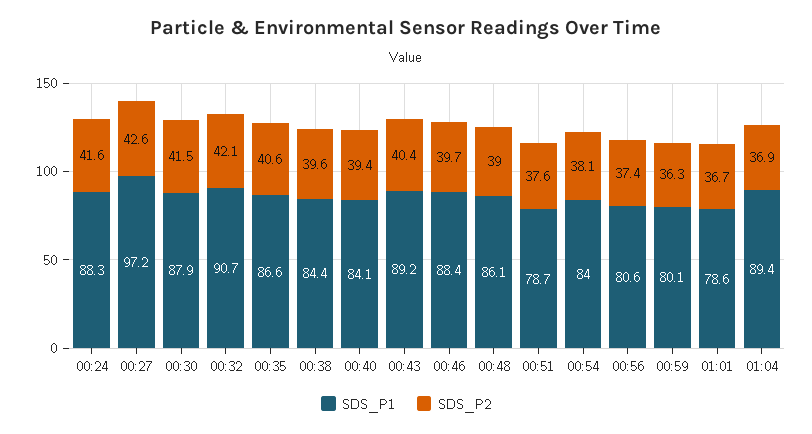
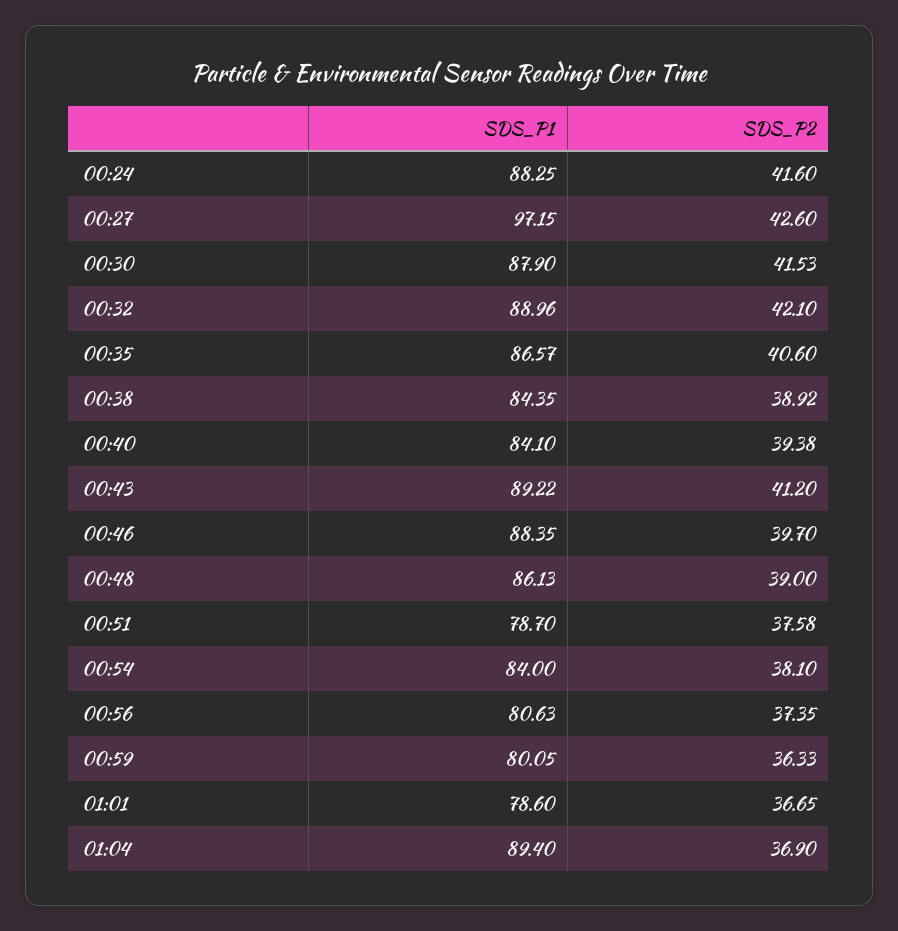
  {
    "SDS_P1": {
      "00:24": 88.25,
      "00:27": 97.15,
      "00:30": 87.9,
-     "00:32": 90.7,
+     "00:32": 88.96,
      "00:35": 86.57,
      "00:38": 84.35,
      "00:40": 84.1,
      "00:43": 89.22,
      "00:46": 88.35,
      "00:48": 86.13,
      "00:51": 78.7,
      "00:54": 84,
      "00:56": 80.63,
      "00:59": 80.05,
      "01:01": 78.6,
      "01:04": 89.4
    },
    "SDS_P2": {
      "00:24": 41.6,
      "00:27": 42.6,
      "00:30": 41.53,
      "00:32": 42.1,
      "00:35": 40.6,
-     "00:38": 39.6,
+     "00:38": 38.92,
      "00:40": 39.38,
-     "00:43": 40.4,
+     "00:43": 41.2,
      "00:46": 39.7,
      "00:48": 39,
      "00:51": 37.58,
      "00:54": 38.1,
      "00:56": 37.35,
      "00:59": 36.33,
      "01:01": 36.65,
      "01:04": 36.9
    }
  }

